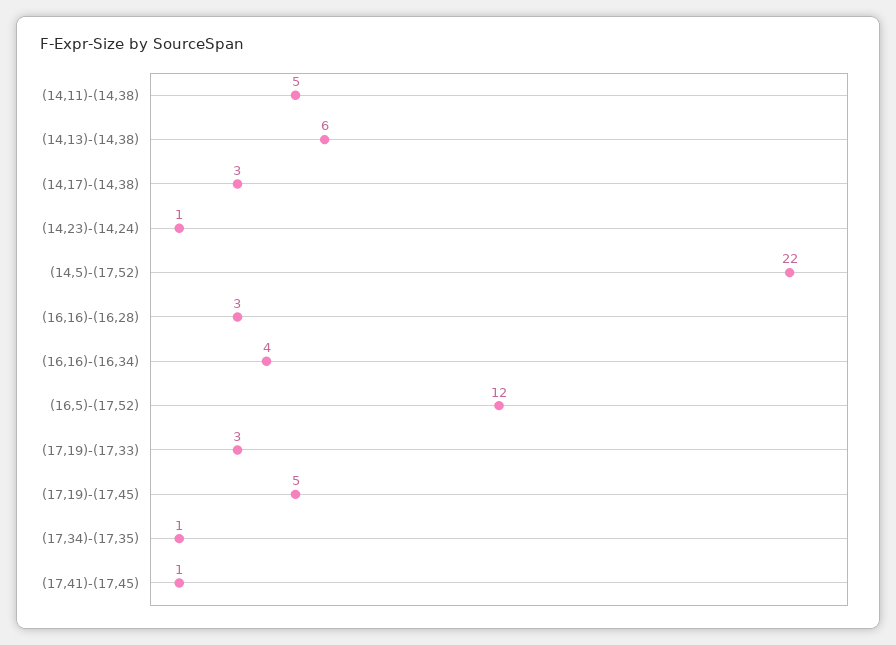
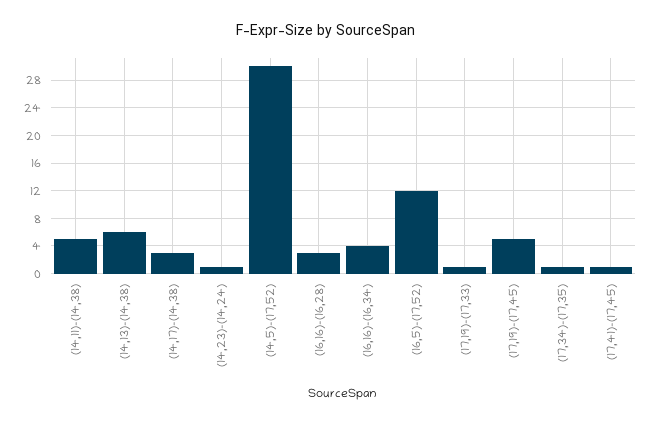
  {
    "(14,11)-(14,38)": 5,
    "(14,13)-(14,38)": 6,
    "(14,17)-(14,38)": 3,
    "(14,23)-(14,24)": 1,
-   "(14,5)-(17,52)": 22,
+   "(14,5)-(17,52)": 30,
    "(16,16)-(16,28)": 3,
    "(16,16)-(16,34)": 4,
    "(16,5)-(17,52)": 12,
-   "(17,19)-(17,33)": 3,
+   "(17,19)-(17,33)": 1,
    "(17,19)-(17,45)": 5,
    "(17,34)-(17,35)": 1,
    "(17,41)-(17,45)": 1
  }

